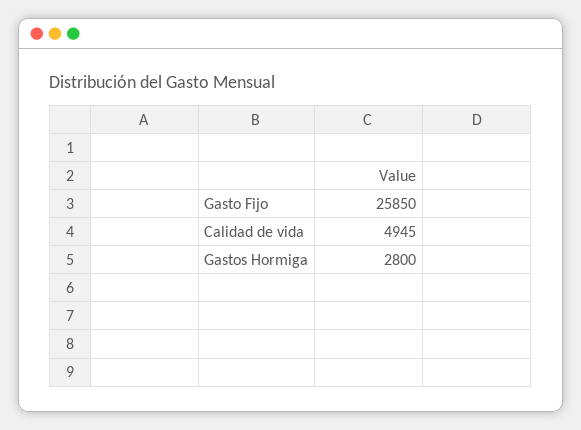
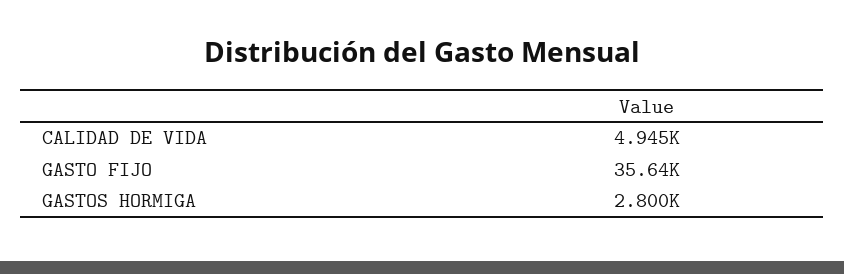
  {
-   "Gasto Fijo": 25850,
+   "Gasto Fijo": 35640,
    "Calidad de vida": 4945,
    "Gastos Hormiga": 2800
  }

